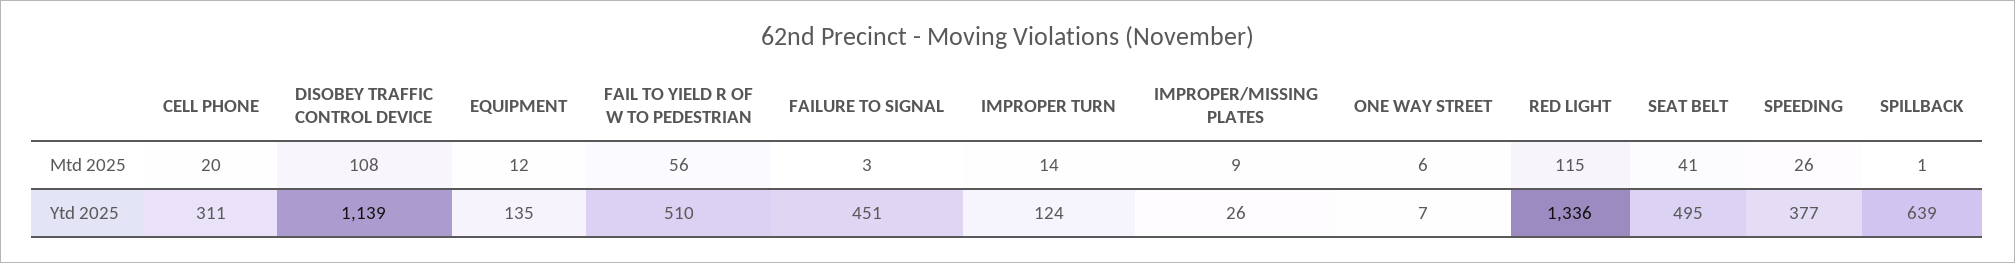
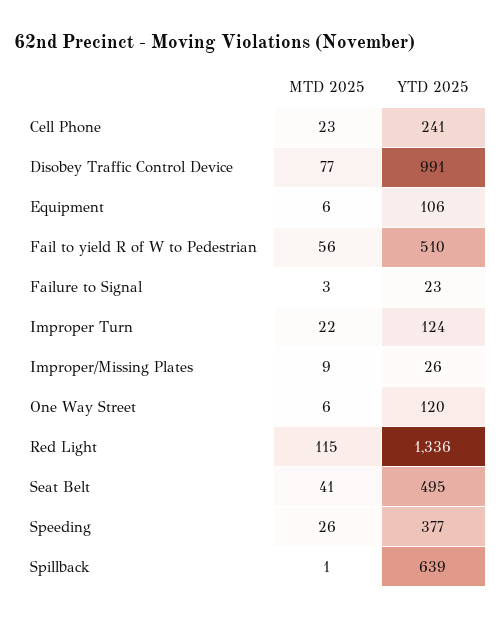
  {
    "CELL PHONE": {
-     "Mtd 2025": 20,
+     "Mtd 2025": 23,
-     "Ytd 2025": 311
+     "Ytd 2025": 241
    },
    "DISOBEY TRAFFIC CONTROL DEVICE": {
-     "Mtd 2025": 108,
+     "Mtd 2025": 77,
-     "Ytd 2025": 1139
+     "Ytd 2025": 991
    },
    "EQUIPMENT": {
-     "Mtd 2025": 12,
+     "Mtd 2025": 6,
-     "Ytd 2025": 135
+     "Ytd 2025": 106
    },
    "FAIL TO YIELD R OF W TO PEDESTRIAN": {
      "Mtd 2025": 56,
      "Ytd 2025": 510
    },
    "FAILURE TO SIGNAL": {
      "Mtd 2025": 3,
-     "Ytd 2025": 451
+     "Ytd 2025": 23
    },
    "IMPROPER TURN": {
-     "Mtd 2025": 14,
+     "Mtd 2025": 22,
      "Ytd 2025": 124
    },
    "IMPROPER/MISSING PLATES": {
      "Mtd 2025": 9,
      "Ytd 2025": 26
    },
    "ONE WAY STREET": {
      "Mtd 2025": 6,
-     "Ytd 2025": 7
+     "Ytd 2025": 120
    },
    "RED LIGHT": {
      "Mtd 2025": 115,
      "Ytd 2025": 1336
    },
    "SEAT BELT": {
      "Mtd 2025": 41,
      "Ytd 2025": 495
    },
    "SPEEDING": {
      "Mtd 2025": 26,
      "Ytd 2025": 377
    },
    "SPILLBACK": {
      "Mtd 2025": 1,
      "Ytd 2025": 639
    }
  }

